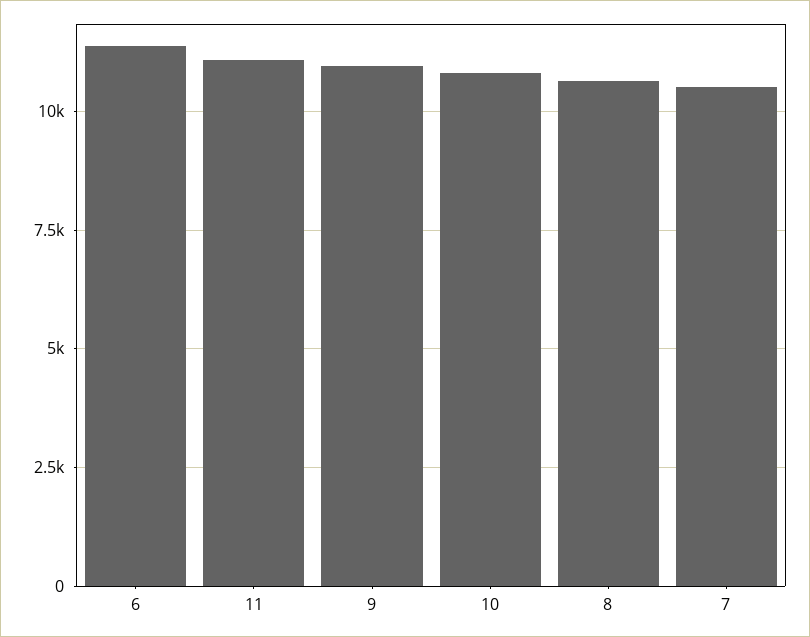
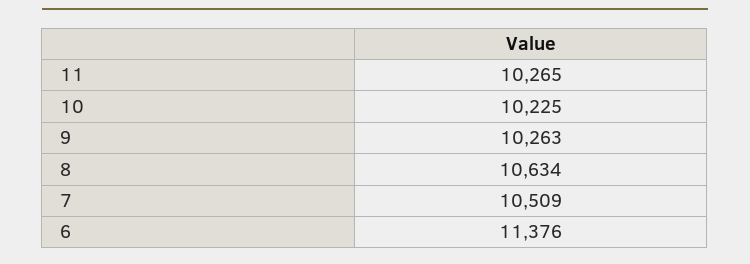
  {
    "6": 11376,
-   "11": 11000,
+   "11": 10265,
-   "9": 11000,
+   "9": 10263,
-   "10": 10750,
+   "10": 10225,
    "8": 10634,
    "7": 10509
  }

